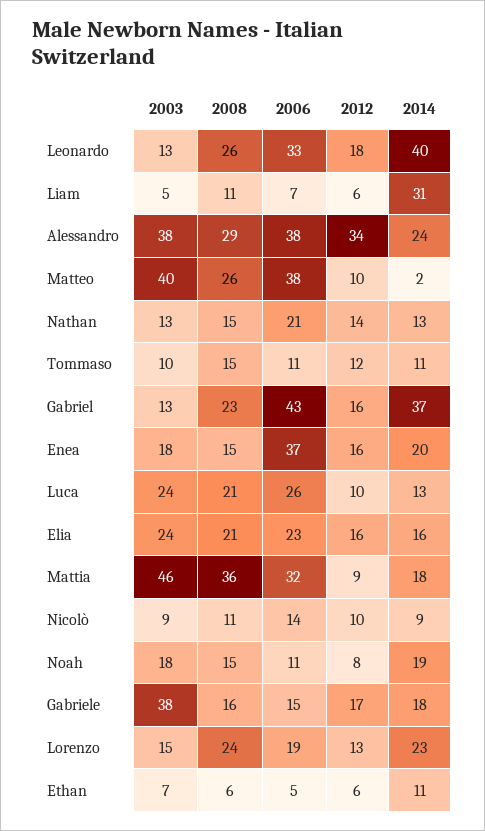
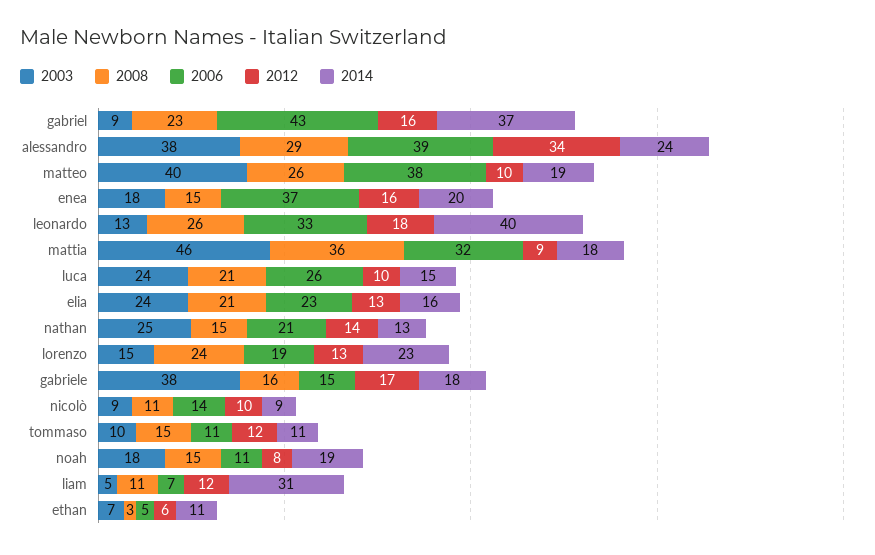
  {
    "2003": {
      "Leonardo": 13,
      "Liam": 5,
      "Alessandro": 38,
      "Matteo": 40,
-     "Nathan": 13,
+     "Nathan": 25,
      "Tommaso": 10,
-     "Gabriel": 13,
+     "Gabriel": 9,
      "Enea": 18,
      "Luca": 24,
      "Elia": 24,
      "Mattia": 46,
      "Nicolò": 9,
      "Noah": 18,
      "Gabriele": 38,
      "Lorenzo": 15,
      "Ethan": 7
    },
    "2008": {
      "Leonardo": 26,
      "Liam": 11,
      "Alessandro": 29,
      "Matteo": 26,
      "Nathan": 15,
      "Tommaso": 15,
      "Gabriel": 23,
      "Enea": 15,
      "Luca": 21,
      "Elia": 21,
      "Mattia": 36,
      "Nicolò": 11,
      "Noah": 15,
      "Gabriele": 16,
      "Lorenzo": 24,
-     "Ethan": 6
+     "Ethan": 3
    },
    "2006": {
      "Leonardo": 33,
      "Liam": 7,
-     "Alessandro": 38,
+     "Alessandro": 39,
      "Matteo": 38,
      "Nathan": 21,
      "Tommaso": 11,
      "Gabriel": 43,
      "Enea": 37,
      "Luca": 26,
      "Elia": 23,
      "Mattia": 32,
      "Nicolò": 14,
      "Noah": 11,
      "Gabriele": 15,
      "Lorenzo": 19,
      "Ethan": 5
    },
    "2012": {
      "Leonardo": 18,
-     "Liam": 6,
+     "Liam": 12,
      "Alessandro": 34,
      "Matteo": 10,
      "Nathan": 14,
      "Tommaso": 12,
      "Gabriel": 16,
      "Enea": 16,
      "Luca": 10,
-     "Elia": 16,
+     "Elia": 13,
      "Mattia": 9,
      "Nicolò": 10,
      "Noah": 8,
      "Gabriele": 17,
      "Lorenzo": 13,
      "Ethan": 6
    },
    "2014": {
      "Leonardo": 40,
      "Liam": 31,
      "Alessandro": 24,
-     "Matteo": 2,
+     "Matteo": 19,
      "Nathan": 13,
      "Tommaso": 11,
      "Gabriel": 37,
      "Enea": 20,
-     "Luca": 13,
+     "Luca": 15,
      "Elia": 16,
      "Mattia": 18,
      "Nicolò": 9,
      "Noah": 19,
      "Gabriele": 18,
      "Lorenzo": 23,
      "Ethan": 11
    }
  }

